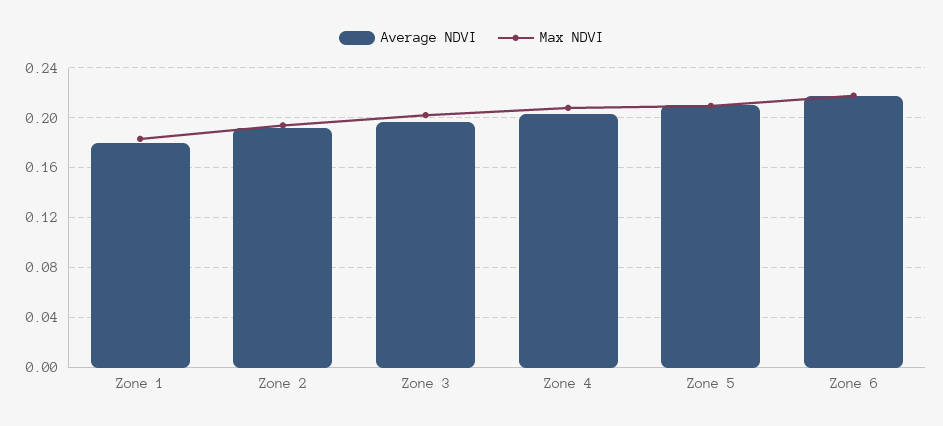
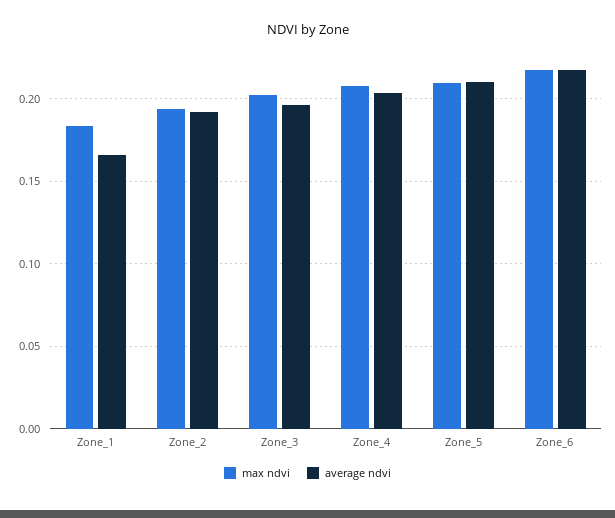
  {
    "Average NDVI": {
-     "Zone 1": 0.18,
+     "Zone 1": 0.165,
      "Zone 2": 0.19,
      "Zone 3": 0.195,
      "Zone 4": 0.205,
      "Zone 5": 0.21,
      "Zone 6": 0.22
    },
    "Max NDVI": {
      "Zone 1": 0.185,
      "Zone 2": 0.195,
      "Zone 3": 0.2,
      "Zone 4": 0.21,
      "Zone 5": 0.21,
      "Zone 6": 0.22
    }
  }

